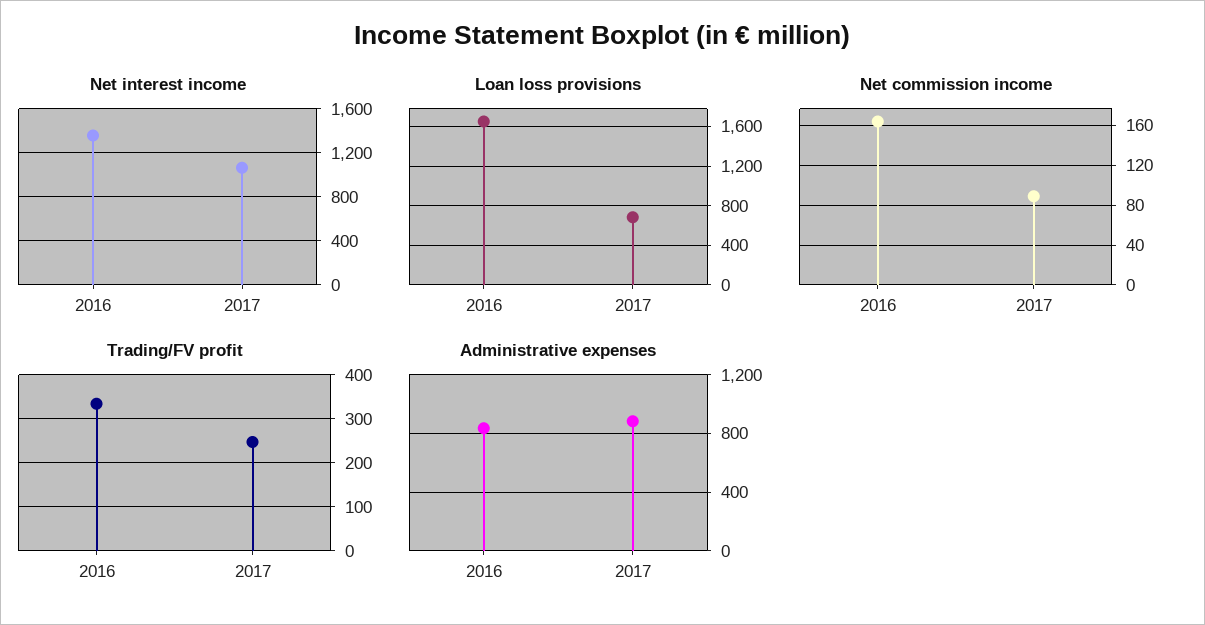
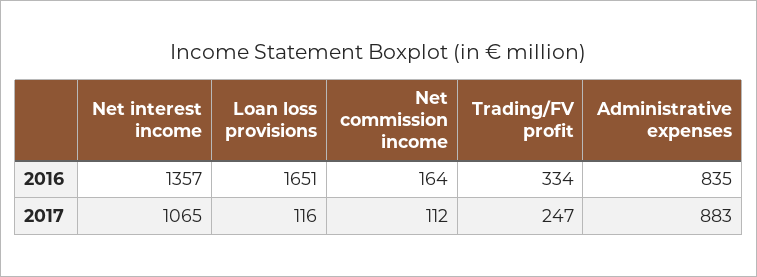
  {
    "Net interest income": {
      "2016": 1357,
      "2017": 1065
    },
    "Loan loss provisions": {
      "2016": 1651,
-     "2017": 700
+     "2017": 116
    },
    "Net commission income": {
      "2016": 164,
-     "2017": 90
+     "2017": 112
    },
    "Trading/FV profit": {
      "2016": 334,
      "2017": 247
    },
    "Administrative expenses": {
      "2016": 835,
      "2017": 883
    }
  }

